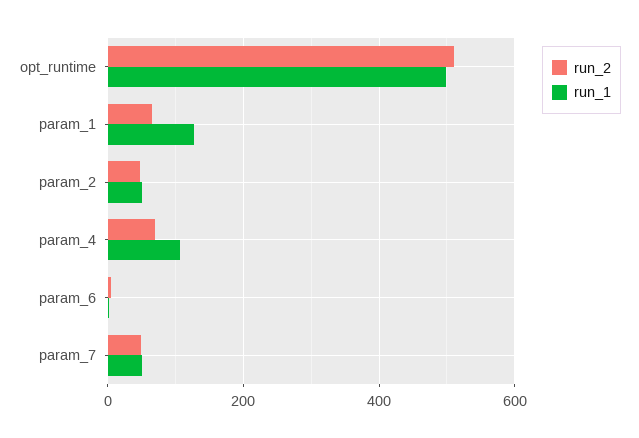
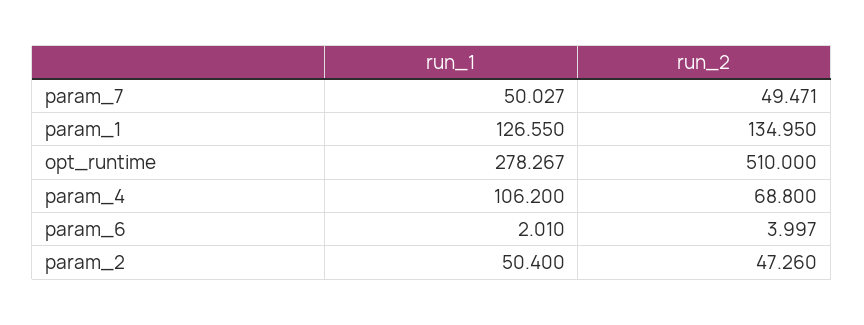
  {
    "run_2": {
      "opt_runtime": 510,
-     "param_1": 60,
+     "param_1": 134.95,
      "param_2": 47.26,
      "param_4": 68.8,
      "param_6": 3.997,
      "param_7": 49.471
    },
    "run_1": {
-     "opt_runtime": 500,
+     "opt_runtime": 278.267,
      "param_1": 126.55,
      "param_2": 50.4,
      "param_4": 106.2,
      "param_6": 2.01,
      "param_7": 50.027
    }
  }

